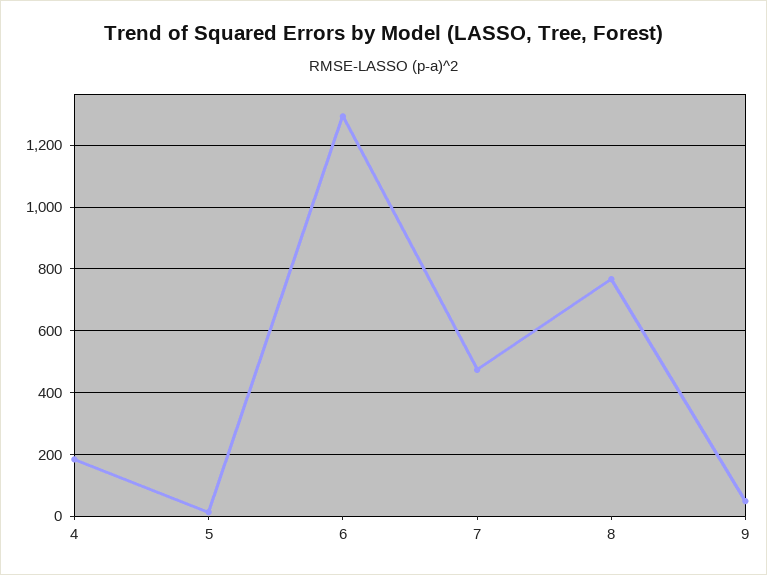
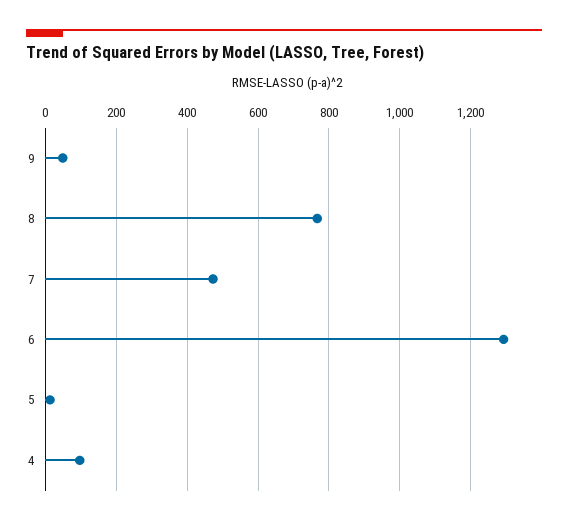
  {
-   "4": 180,
+   "4": 100,
    "5": 20,
    "6": 1300,
    "7": 480,
    "8": 760,
    "9": 40
  }

